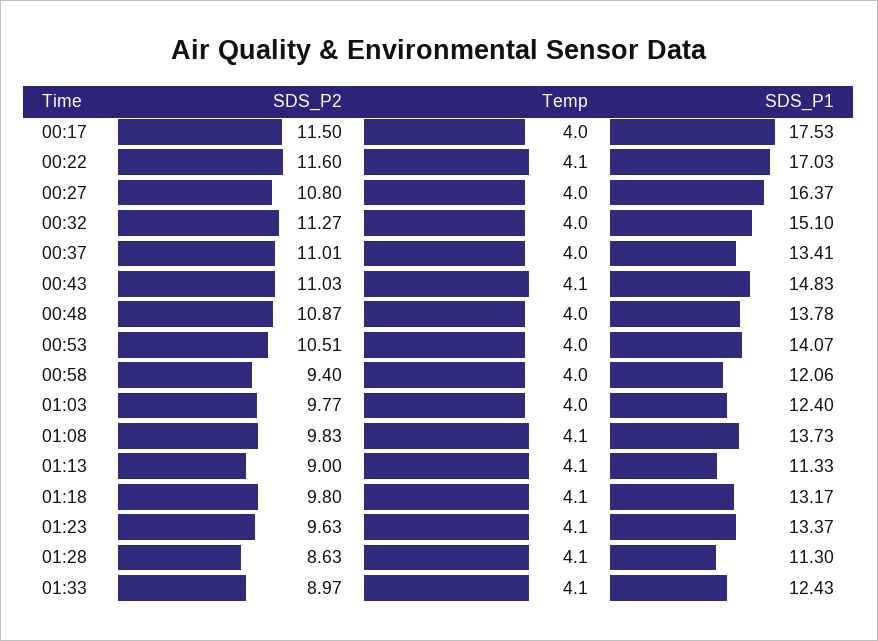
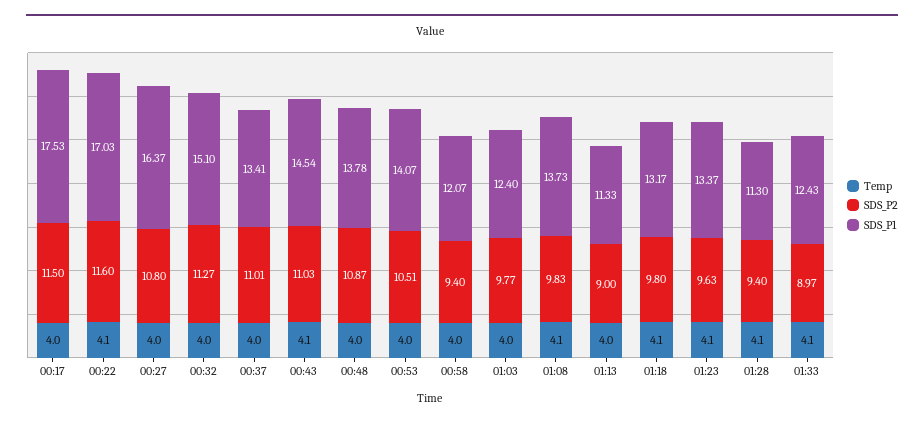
  {
    "SDS_P2": {
      "00:17": 11.5,
      "00:22": 11.6,
      "00:27": 10.8,
      "00:32": 11.27,
      "00:37": 11.01,
      "00:43": 11.03,
      "00:48": 10.87,
      "00:53": 10.51,
      "00:58": 9.4,
      "01:03": 9.77,
      "01:08": 9.83,
      "01:13": 9,
      "01:18": 9.8,
      "01:23": 9.63,
-     "01:28": 8.63,
+     "01:28": 9.4,
      "01:33": 8.97
    },
    "Temp": {
      "00:17": 4,
      "00:22": 4.1,
      "00:27": 4,
      "00:32": 4,
      "00:37": 4,
      "00:43": 4.1,
      "00:48": 4,
      "00:53": 4,
      "00:58": 4,
      "01:03": 4,
      "01:08": 4.1,
-     "01:13": 4.1,
+     "01:13": 4,
      "01:18": 4.1,
      "01:23": 4.1,
      "01:28": 4.1,
      "01:33": 4.1
    },
    "SDS_P1": {
      "00:17": 17.53,
      "00:22": 17.03,
      "00:27": 16.37,
      "00:32": 15.1,
      "00:37": 13.41,
-     "00:43": 14.83,
+     "00:43": 14.54,
      "00:48": 13.78,
      "00:53": 14.07,
-     "00:58": 12.06,
+     "00:58": 12.07,
      "01:03": 12.4,
      "01:08": 13.73,
      "01:13": 11.33,
      "01:18": 13.17,
      "01:23": 13.37,
      "01:28": 11.3,
      "01:33": 12.43
    }
  }

